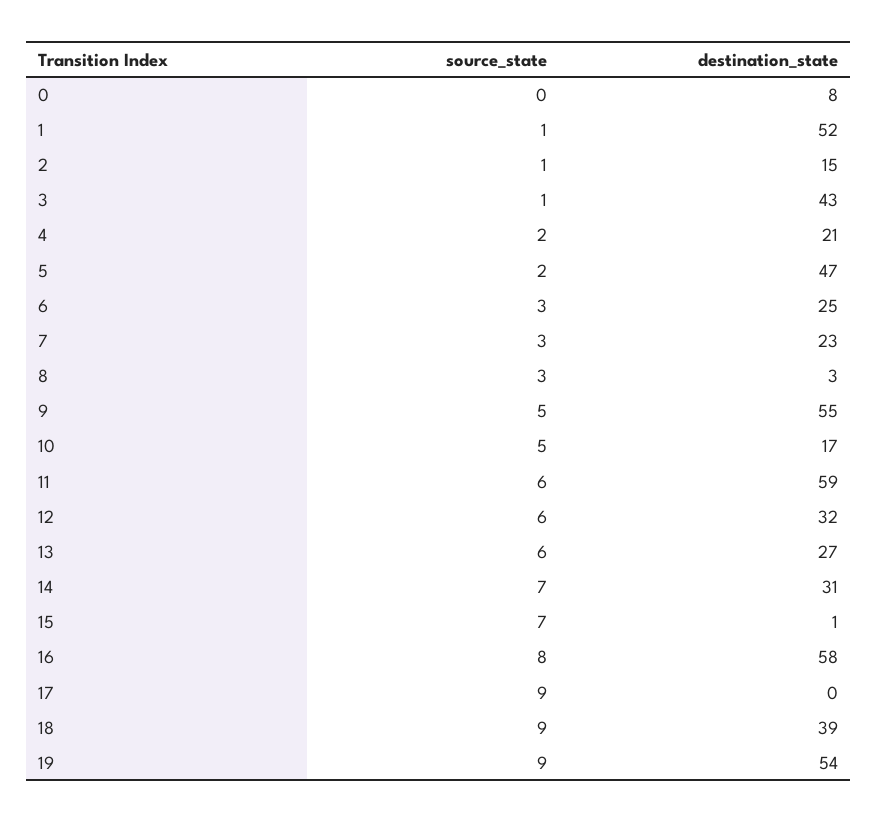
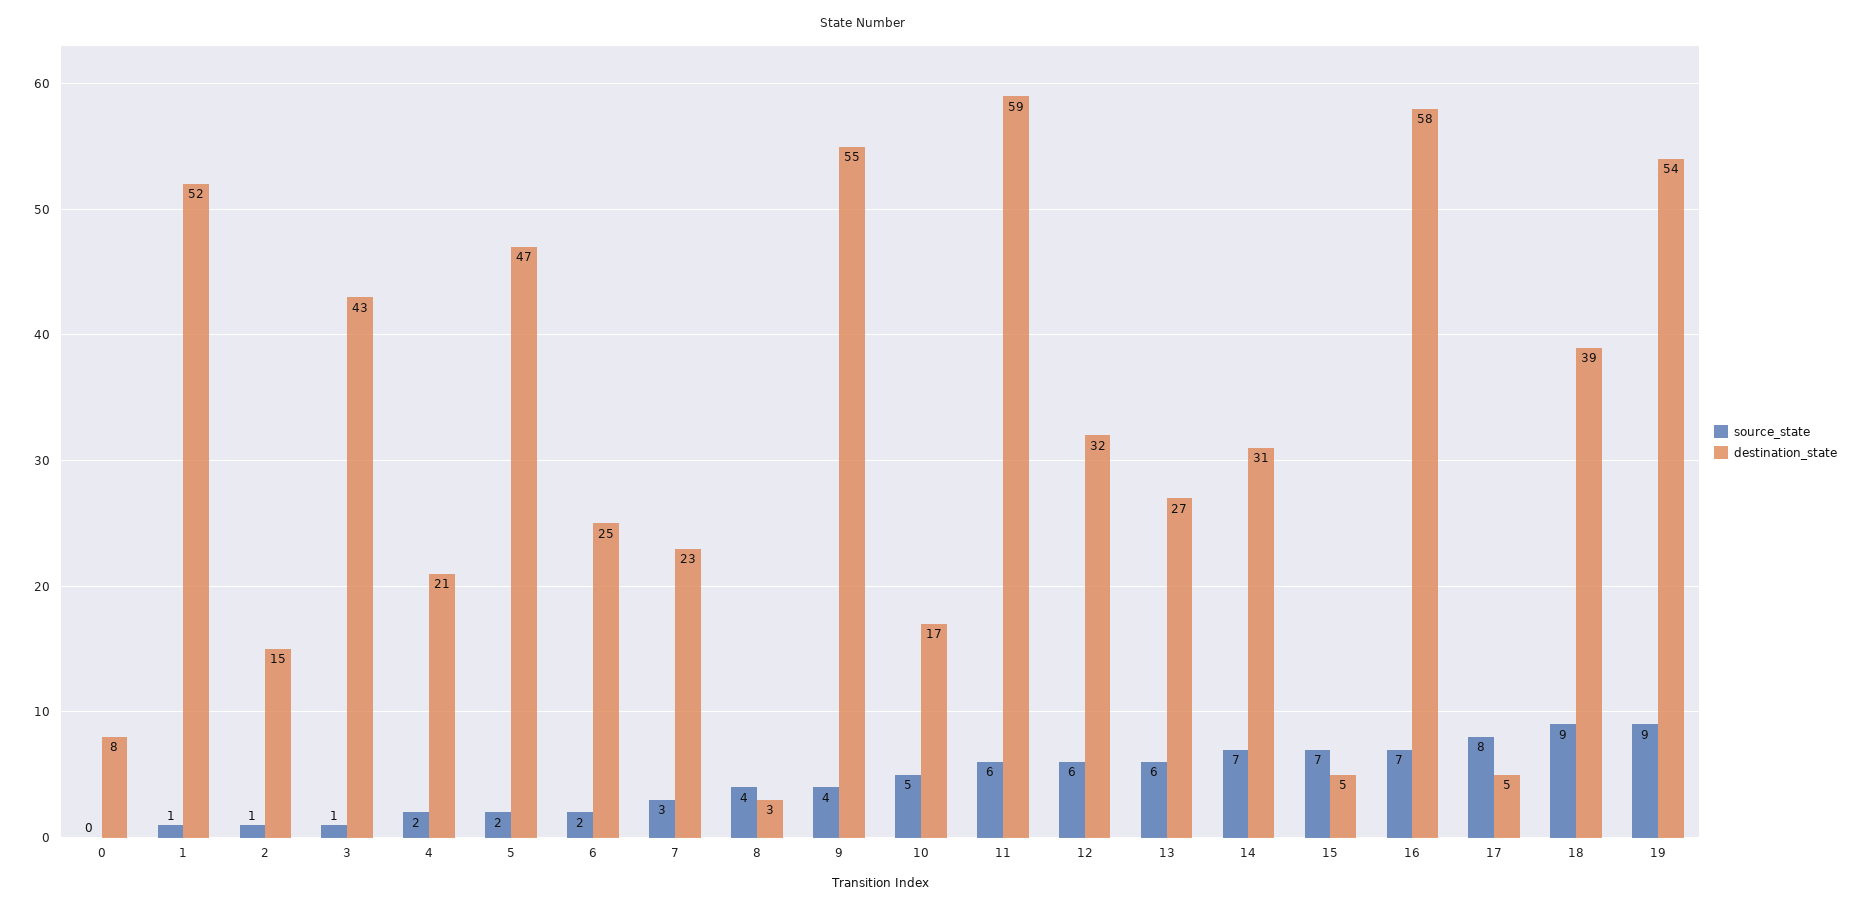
  {
    "source_state": {
      "0": 0,
      "1": 1,
      "2": 1,
      "3": 1,
      "4": 2,
      "5": 2,
-     "6": 3,
+     "6": 2,
      "7": 3,
-     "8": 3,
+     "8": 4,
-     "9": 5,
+     "9": 4,
      "10": 5,
      "11": 6,
      "12": 6,
      "13": 6,
      "14": 7,
      "15": 7,
-     "16": 8,
+     "16": 7,
-     "17": 9,
+     "17": 8,
      "18": 9,
      "19": 9
    },
    "destination_state": {
      "0": 8,
      "1": 52,
      "2": 15,
      "3": 43,
      "4": 21,
      "5": 47,
      "6": 25,
      "7": 23,
      "8": 3,
      "9": 55,
      "10": 17,
      "11": 59,
      "12": 32,
      "13": 27,
      "14": 31,
-     "15": 1,
+     "15": 5,
      "16": 58,
-     "17": 0,
+     "17": 5,
      "18": 39,
      "19": 54
    }
  }

